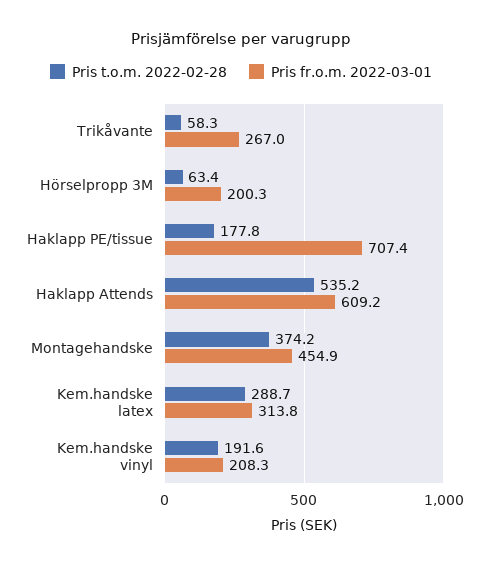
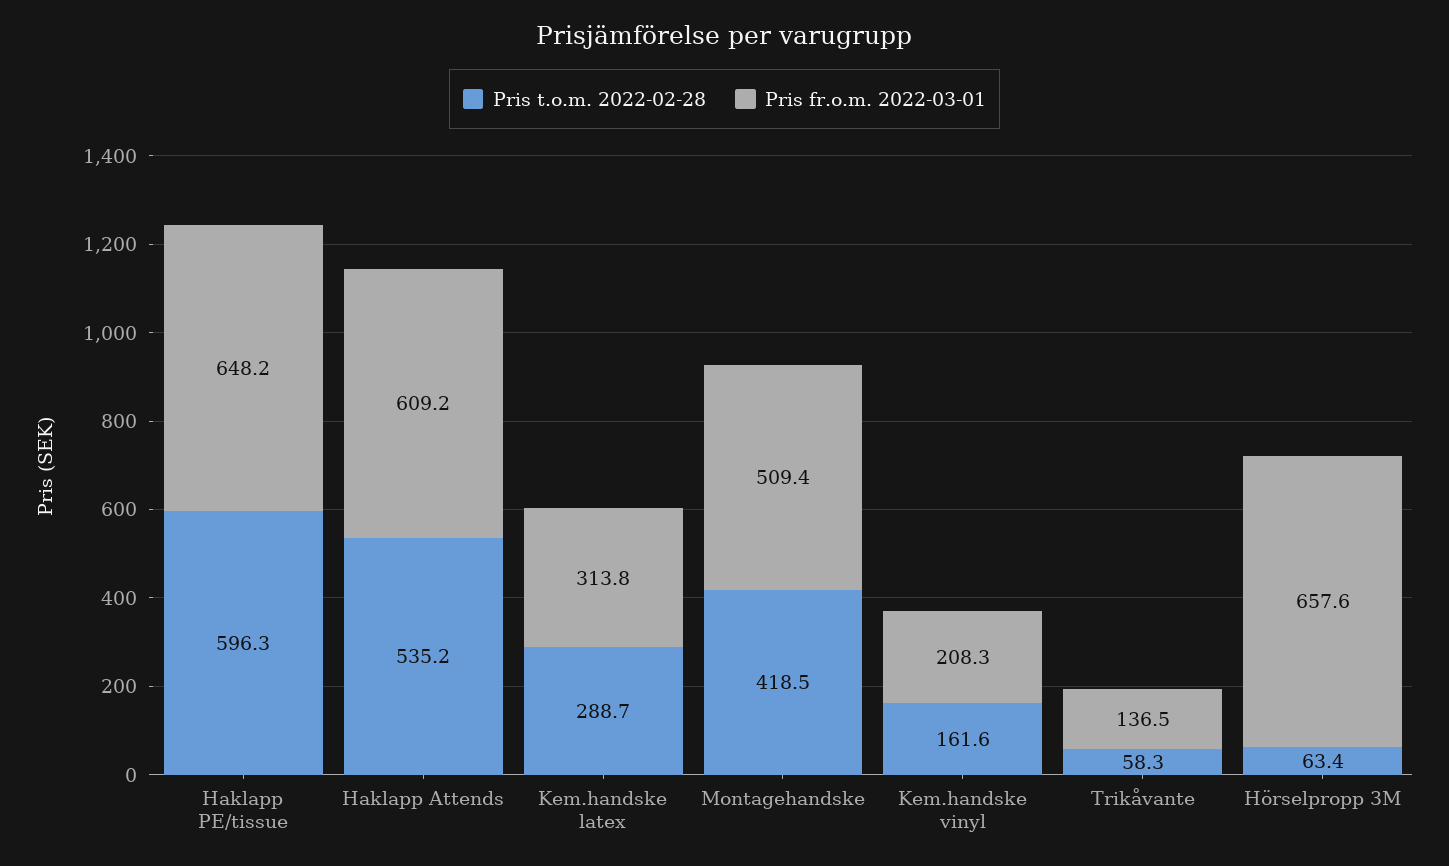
  {
    "Pris t.o.m. 2022-02-28": {
      "Trikåvante": 58.3,
      "Hörselpropp 3M": 63.4,
-     "Haklapp PE/tissue": 177.8,
+     "Haklapp PE/tissue": 596.3,
      "Haklapp Attends": 535.2,
-     "Montagehandske": 374.2,
+     "Montagehandske": 418.5,
      "Kem.handske latex": 288.7,
-     "Kem.handske vinyl": 191.6
+     "Kem.handske vinyl": 161.6
    },
    "Pris fr.o.m. 2022-03-01": {
-     "Trikåvante": 267,
+     "Trikåvante": 136.5,
-     "Hörselpropp 3M": 200.3,
+     "Hörselpropp 3M": 657.6,
-     "Haklapp PE/tissue": 707.4,
+     "Haklapp PE/tissue": 648.2,
      "Haklapp Attends": 609.2,
-     "Montagehandske": 454.9,
+     "Montagehandske": 509.4,
      "Kem.handske latex": 313.8,
      "Kem.handske vinyl": 208.3
    }
  }

